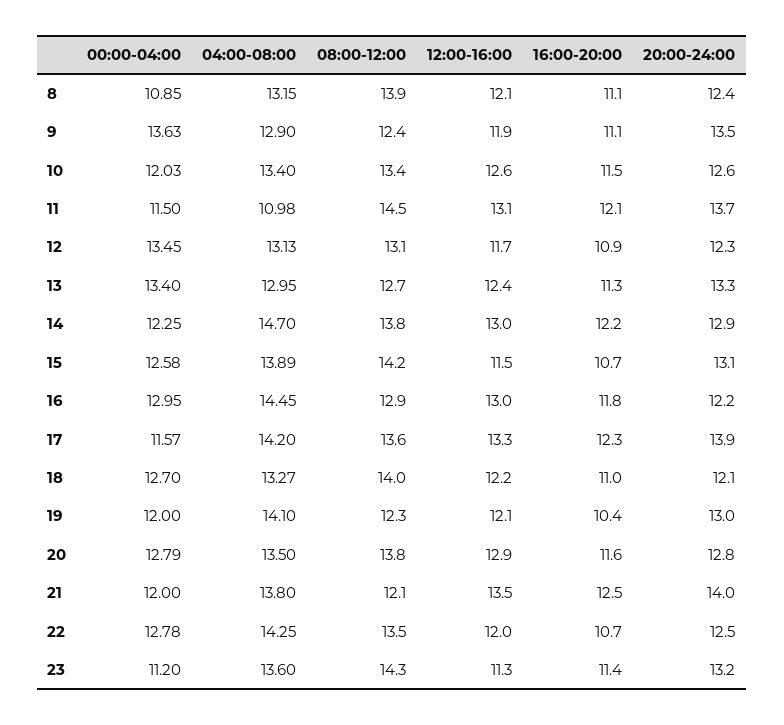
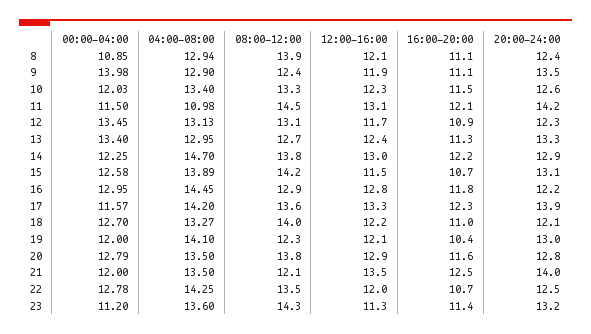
  {
    "00:00-04:00": {
      "8": 10.85,
-     "9": 13.63,
+     "9": 13.98,
      "10": 12.03,
      "11": 11.5,
      "12": 13.45,
      "13": 13.4,
      "14": 12.25,
      "15": 12.58,
      "16": 12.95,
      "17": 11.57,
      "18": 12.7,
      "19": 12,
      "20": 12.79,
      "21": 12,
      "22": 12.78,
      "23": 11.2
    },
    "04:00-08:00": {
-     "8": 13.15,
+     "8": 12.94,
      "9": 12.9,
      "10": 13.4,
      "11": 10.98,
      "12": 13.13,
      "13": 12.95,
      "14": 14.7,
      "15": 13.89,
      "16": 14.45,
      "17": 14.2,
      "18": 13.27,
      "19": 14.1,
      "20": 13.5,
-     "21": 13.8,
+     "21": 13.5,
      "22": 14.25,
      "23": 13.6
    },
    "08:00-12:00": {
      "8": 13.9,
      "9": 12.4,
-     "10": 13.4,
+     "10": 13.3,
      "11": 14.5,
      "12": 13.1,
      "13": 12.7,
      "14": 13.8,
      "15": 14.2,
      "16": 12.9,
      "17": 13.6,
      "18": 14,
      "19": 12.3,
      "20": 13.8,
      "21": 12.1,
      "22": 13.5,
      "23": 14.3
    },
    "12:00-16:00": {
      "8": 12.1,
      "9": 11.9,
-     "10": 12.6,
+     "10": 12.3,
      "11": 13.1,
      "12": 11.7,
      "13": 12.4,
      "14": 13,
      "15": 11.5,
-     "16": 13,
+     "16": 12.8,
      "17": 13.3,
      "18": 12.2,
      "19": 12.1,
      "20": 12.9,
      "21": 13.5,
      "22": 12,
      "23": 11.3
    },
    "16:00-20:00": {
      "8": 11.1,
      "9": 11.1,
      "10": 11.5,
      "11": 12.1,
      "12": 10.9,
      "13": 11.3,
      "14": 12.2,
      "15": 10.7,
      "16": 11.8,
      "17": 12.3,
      "18": 11,
      "19": 10.4,
      "20": 11.6,
      "21": 12.5,
      "22": 10.7,
      "23": 11.4
    },
    "20:00-24:00": {
      "8": 12.4,
      "9": 13.5,
      "10": 12.6,
-     "11": 13.7,
+     "11": 14.2,
      "12": 12.3,
      "13": 13.3,
      "14": 12.9,
      "15": 13.1,
      "16": 12.2,
      "17": 13.9,
      "18": 12.1,
      "19": 13,
      "20": 12.8,
      "21": 14,
      "22": 12.5,
      "23": 13.2
    }
  }

